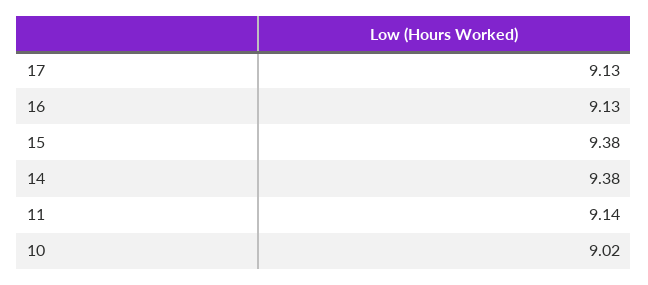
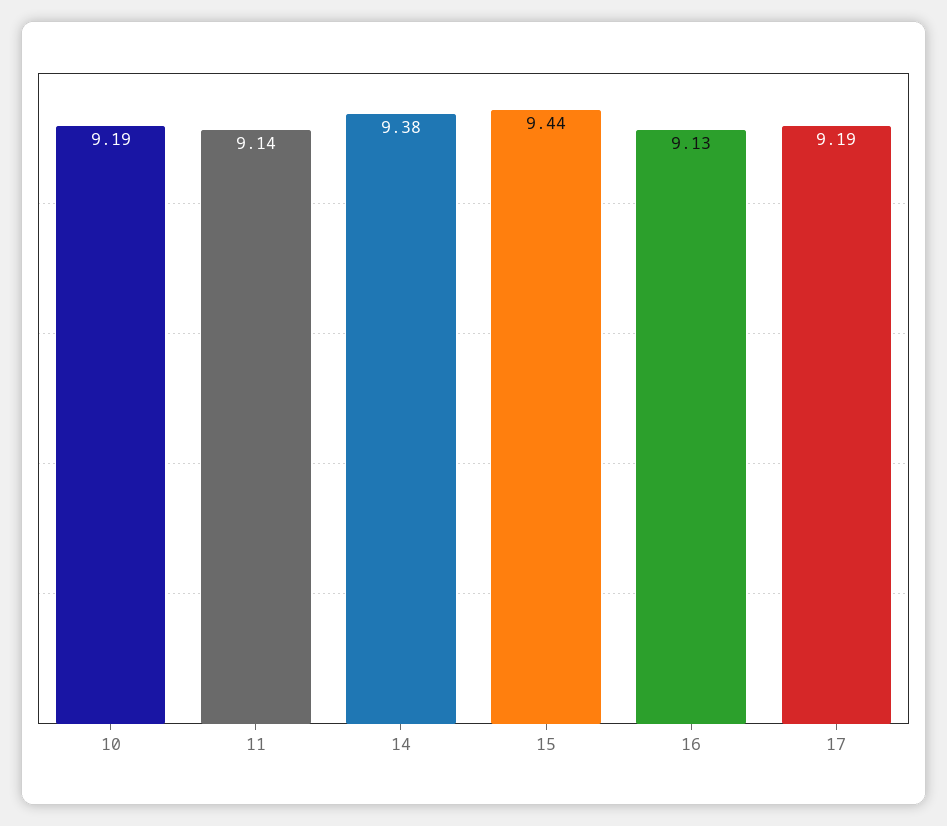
  {
-   "17": 9.13,
+   "17": 9.19,
    "16": 9.13,
-   "15": 9.38,
+   "15": 9.44,
    "14": 9.38,
    "11": 9.14,
-   "10": 9.02
+   "10": 9.19
  }

